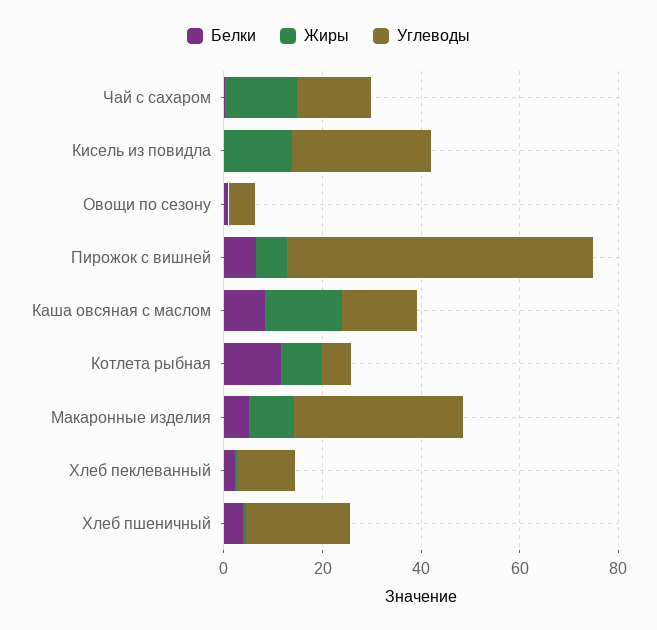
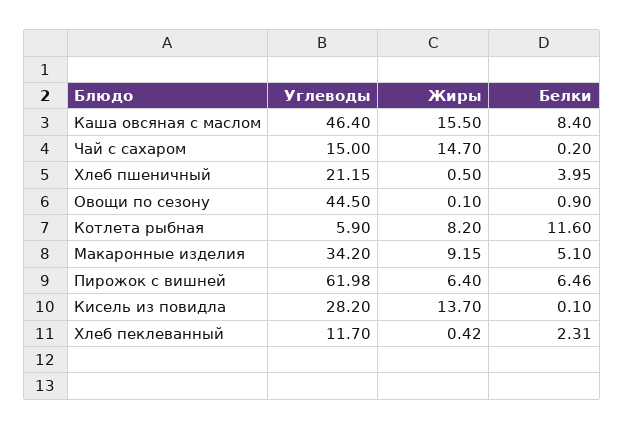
  {
    "Белки": {
      "Чай с сахаром": 0.2,
      "Кисель из повидла": 0.1,
      "Овощи по сезону": 0.9,
      "Пирожок с вишней": 6.46,
      "Каша овсяная с маслом": 8.4,
      "Котлета рыбная": 11.6,
      "Макаронные изделия": 5.1,
      "Хлеб пеклеванный": 2.31,
      "Хлеб пшеничный": 3.95
    },
    "Жиры": {
      "Чай с сахаром": 14.7,
      "Кисель из повидла": 13.7,
      "Овощи по сезону": 0.1,
      "Пирожок с вишней": 6.4,
      "Каша овсяная с маслом": 15.5,
      "Котлета рыбная": 8.2,
      "Макаронные изделия": 9.15,
      "Хлеб пеклеванный": 0.42,
      "Хлеб пшеничный": 0.5
    },
    "Углеводы": {
      "Чай с сахаром": 15,
      "Кисель из повидла": 28.2,
-     "Овощи по сезону": 5,
+     "Овощи по сезону": 44.5,
      "Пирожок с вишней": 61.98,
-     "Каша овсяная с маслом": 15,
+     "Каша овсяная с маслом": 46.4,
      "Котлета рыбная": 5.9,
      "Макаронные изделия": 34.2,
      "Хлеб пеклеванный": 11.7,
      "Хлеб пшеничный": 21.15
    }
  }

